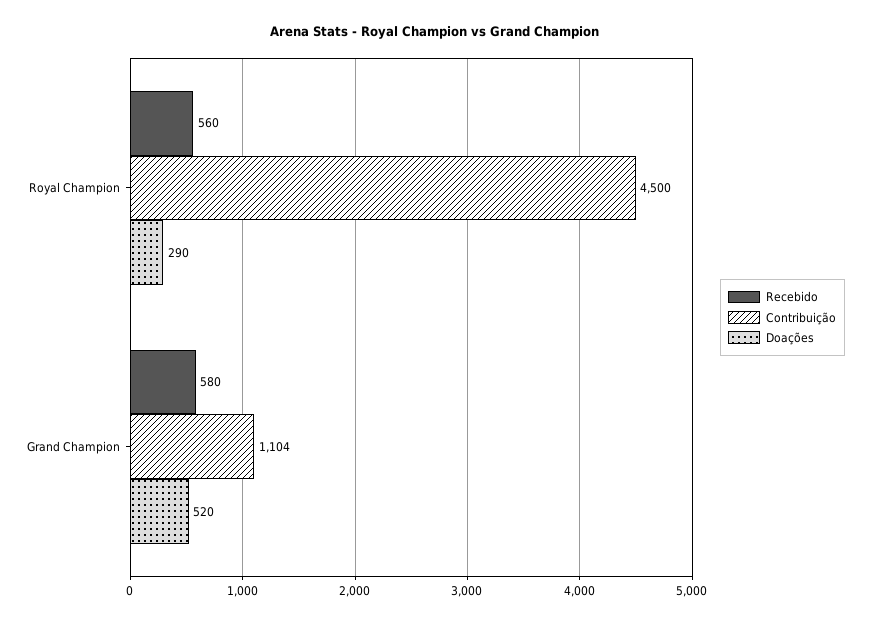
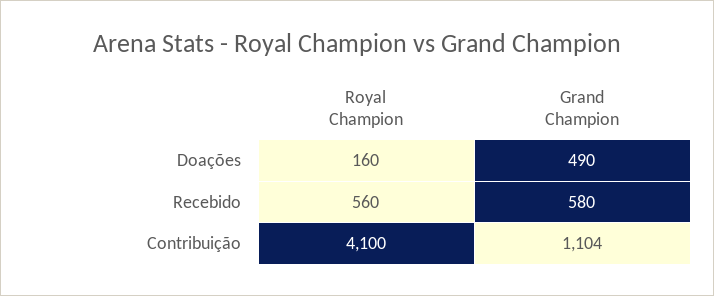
  {
    "Recebido": {
      "Royal Champion": 560,
      "Grand Champion": 580
    },
    "Contribuição": {
-     "Royal Champion": 4500,
+     "Royal Champion": 4100,
      "Grand Champion": 1104
    },
    "Doações": {
-     "Royal Champion": 290,
+     "Royal Champion": 160,
-     "Grand Champion": 520
+     "Grand Champion": 490
    }
  }

